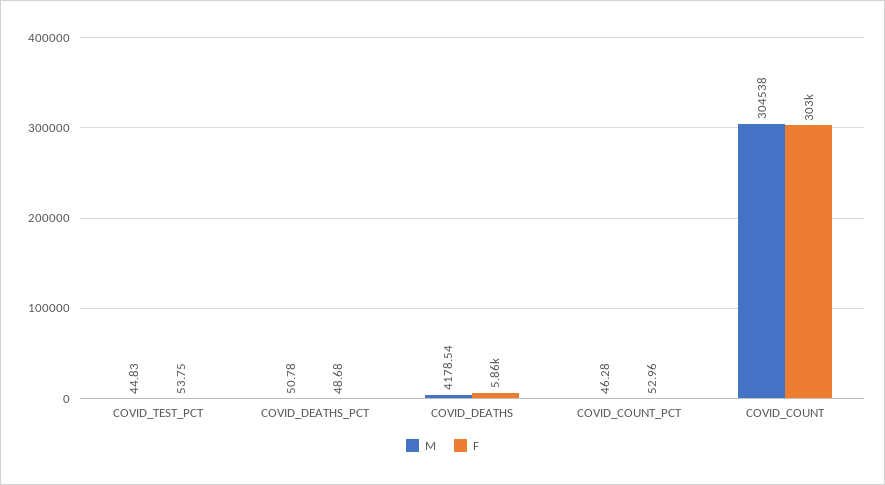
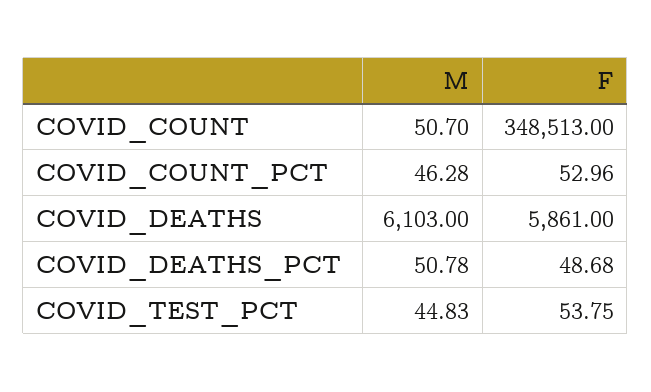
  {
    "M": {
      "COVID_TEST_PCT": 44.83,
      "COVID_DEATHS_PCT": 50.78,
-     "COVID_DEATHS": 4178.54,
+     "COVID_DEATHS": 6103,
      "COVID_COUNT_PCT": 46.28,
-     "COVID_COUNT": 304538
+     "COVID_COUNT": 50.7
    },
    "F": {
      "COVID_TEST_PCT": 53.75,
      "COVID_DEATHS_PCT": 48.68,
      "COVID_DEATHS": 5861,
      "COVID_COUNT_PCT": 52.96,
-     "COVID_COUNT": 303000
+     "COVID_COUNT": 348513
    }
  }

